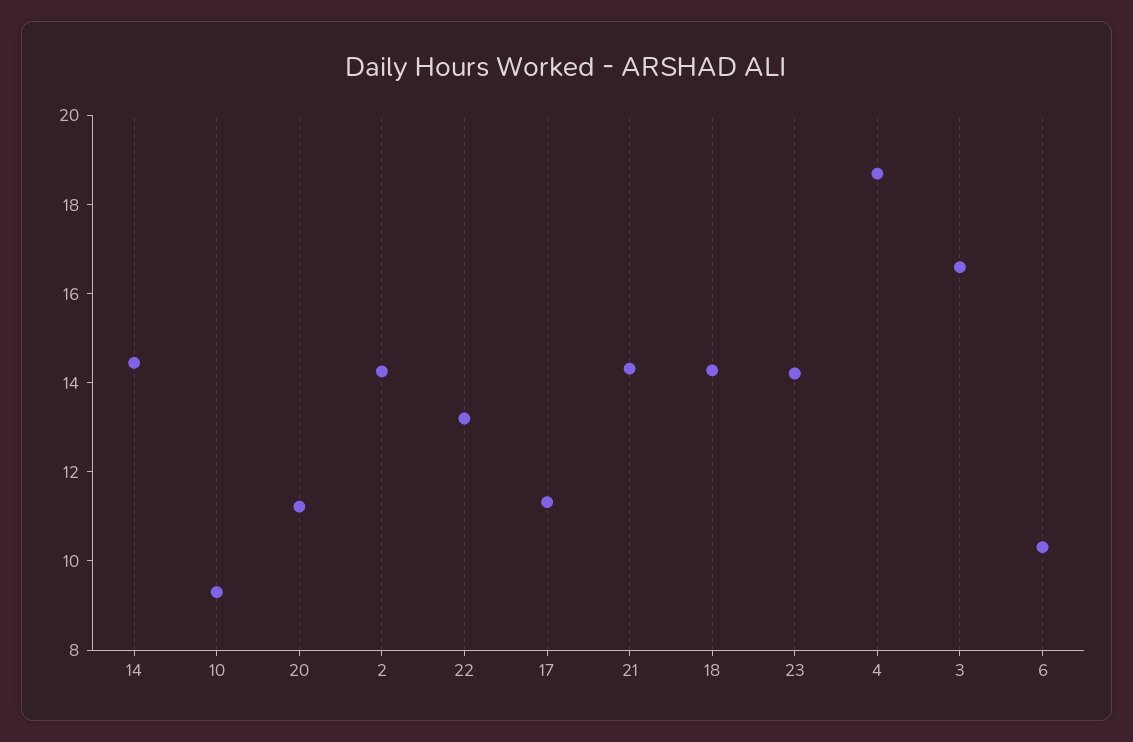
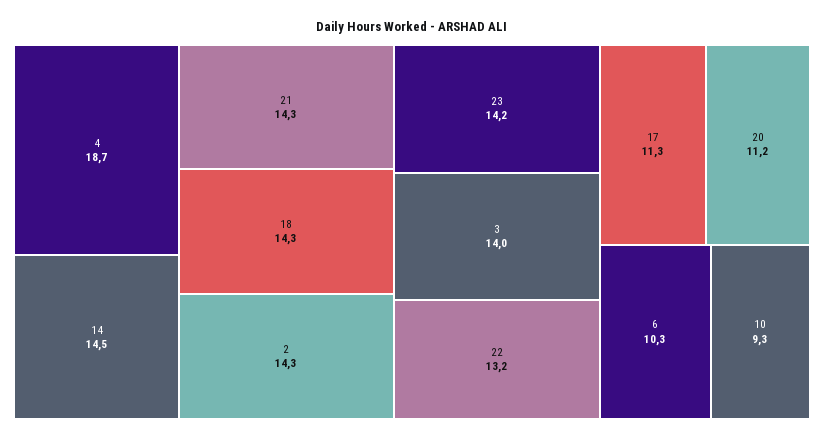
  {
    "14": 14.5,
    "10": 9.3,
    "20": 11.2,
    "2": 14.3,
    "22": 13.2,
    "17": 11.3,
    "21": 14.3,
    "18": 14.3,
    "23": 14.2,
    "4": 18.7,
-   "3": 16.5,
+   "3": 14,
    "6": 10.3
  }

